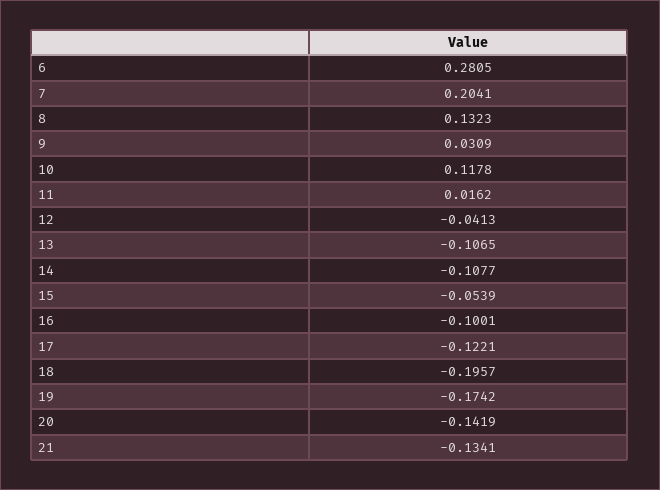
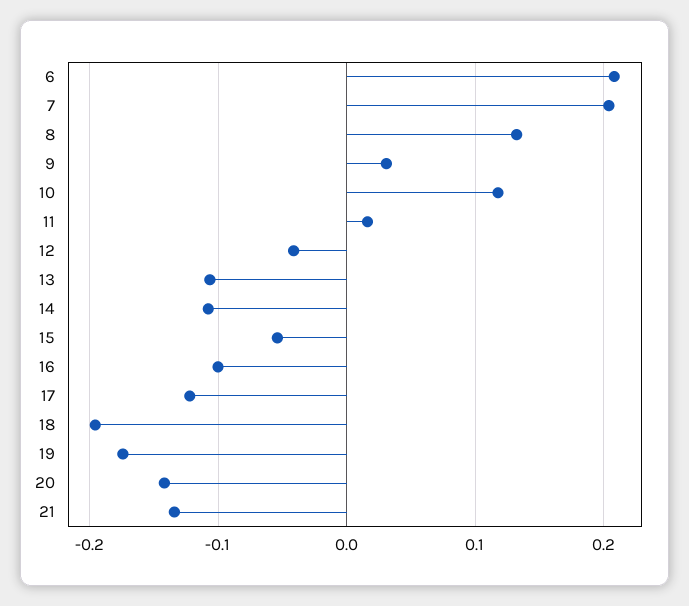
  {
-   "6": 0.2805,
+   "6": 0.21,
    "7": 0.2041,
    "8": 0.1323,
    "9": 0.0309,
    "10": 0.1178,
    "11": 0.0162,
    "12": -0.0413,
    "13": -0.1065,
    "14": -0.1077,
    "15": -0.0539,
    "16": -0.1001,
    "17": -0.1221,
    "18": -0.1957,
    "19": -0.1742,
    "20": -0.1419,
    "21": -0.1341
  }

